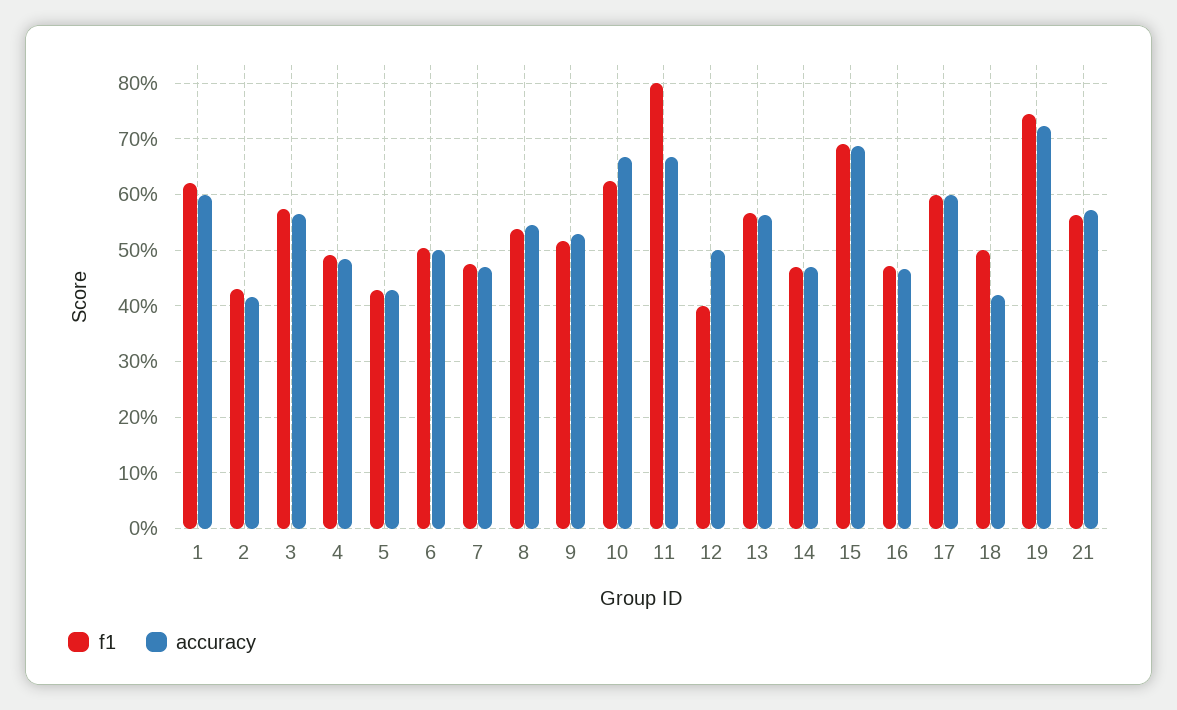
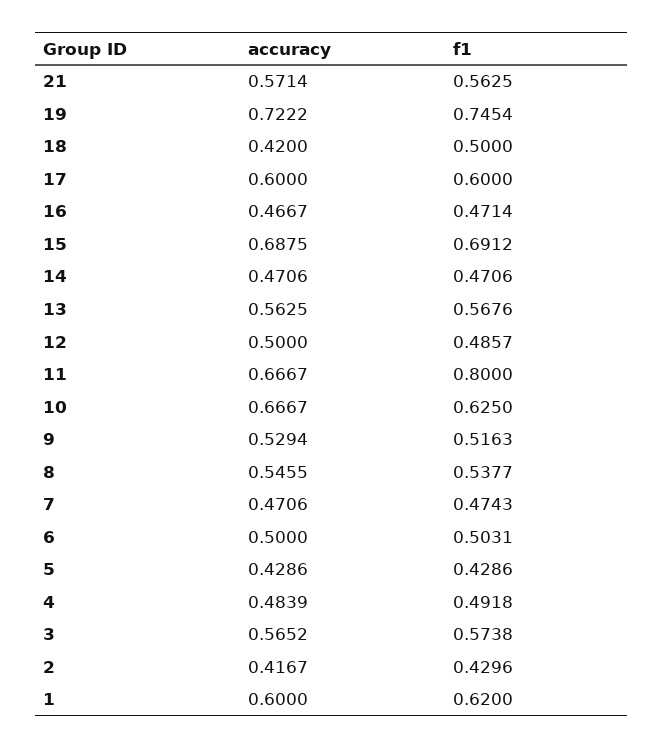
  {
    "f1": {
      "1": 0.62,
      "2": 0.4296,
      "3": 0.5738,
      "4": 0.4918,
      "5": 0.4286,
      "6": 0.5031,
      "7": 0.4743,
      "8": 0.5377,
      "9": 0.5163,
      "10": 0.625,
      "11": 0.8,
-     "12": 0.4,
+     "12": 0.4857,
      "13": 0.5676,
      "14": 0.4706,
      "15": 0.6912,
      "16": 0.4714,
      "17": 0.6,
      "18": 0.5,
      "19": 0.7454,
      "21": 0.5625
    },
    "accuracy": {
      "1": 0.6,
      "2": 0.4167,
      "3": 0.5652,
      "4": 0.4839,
      "5": 0.4286,
      "6": 0.5,
      "7": 0.4706,
      "8": 0.5455,
      "9": 0.5294,
      "10": 0.6667,
      "11": 0.6667,
      "12": 0.5,
      "13": 0.5625,
      "14": 0.4706,
      "15": 0.6875,
      "16": 0.4667,
      "17": 0.6,
      "18": 0.42,
      "19": 0.7222,
      "21": 0.5714
    }
  }

